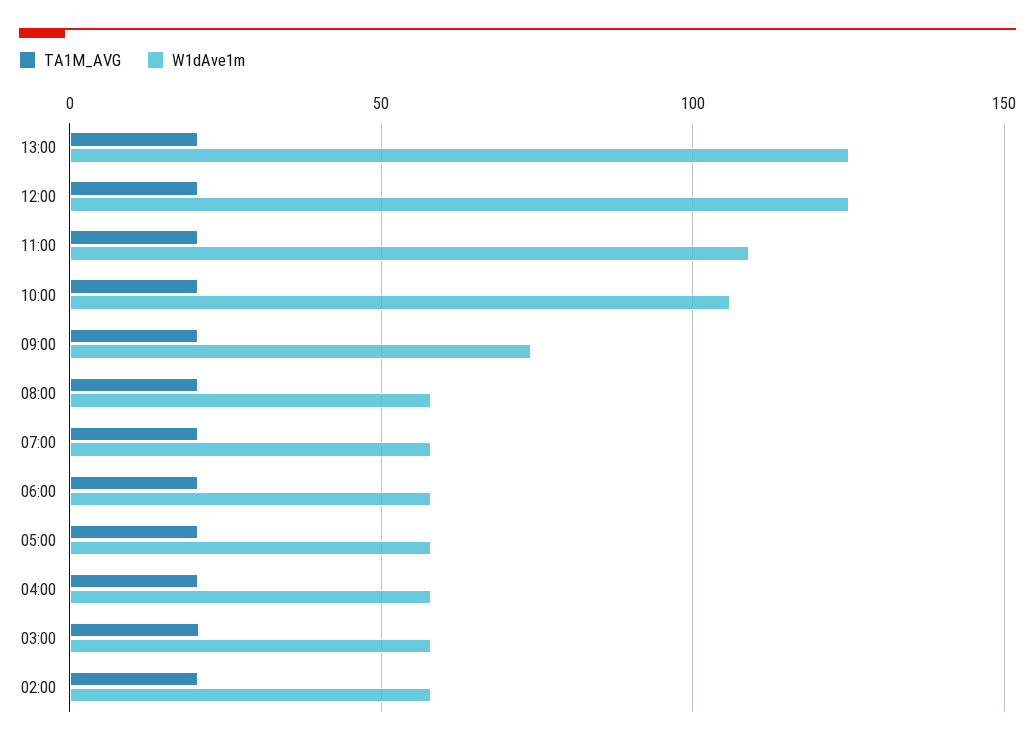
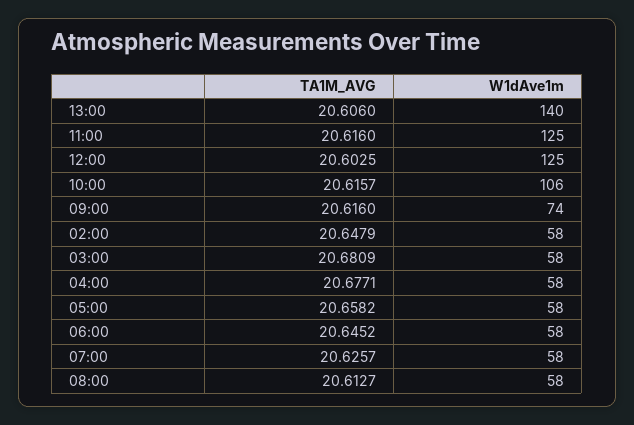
  {
    "TA1M_AVG": {
      "13:00": 20.606,
      "12:00": 20.6025,
      "11:00": 20.616,
      "10:00": 20.6157,
      "09:00": 20.616,
      "08:00": 20.6127,
      "07:00": 20.6257,
      "06:00": 20.6452,
      "05:00": 20.6582,
      "04:00": 20.6771,
      "03:00": 20.6809,
      "02:00": 20.6479
    },
    "W1dAve1m": {
-     "13:00": 125,
+     "13:00": 140,
      "12:00": 125,
-     "11:00": 110,
+     "11:00": 125,
      "10:00": 106,
      "09:00": 74,
      "08:00": 58,
      "07:00": 58,
      "06:00": 58,
      "05:00": 58,
      "04:00": 58,
      "03:00": 58,
      "02:00": 58
    }
  }

